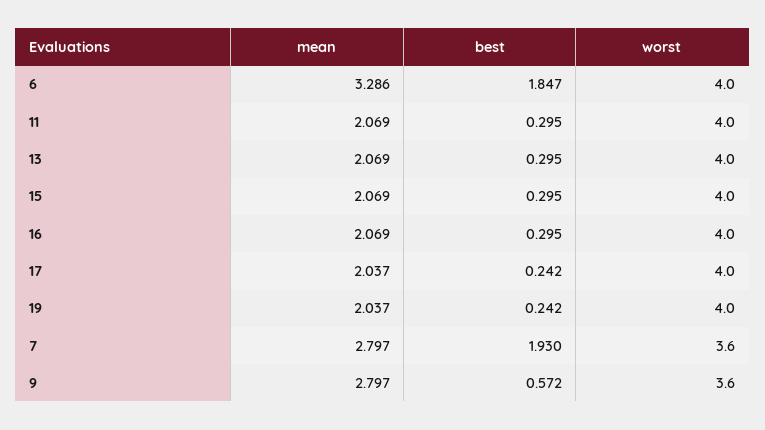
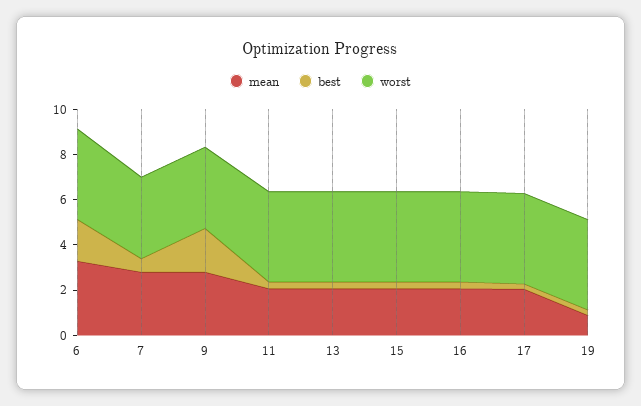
  {
    "mean": {
      "6": 3.286,
      "11": 2.069,
      "13": 2.069,
      "15": 2.069,
      "16": 2.069,
      "17": 2.037,
-     "19": 2.037,
+     "19": 1,
      "7": 2.797,
      "9": 2.797
    },
    "best": {
      "6": 1.847,
      "11": 0.295,
      "13": 0.295,
      "15": 0.295,
      "16": 0.295,
      "17": 0.242,
      "19": 0.242,
-     "7": 1.93,
+     "7": 0.5,
-     "9": 0.572
+     "9": 2
    },
    "worst": {
      "6": 4,
      "11": 4,
      "13": 4,
      "15": 4,
      "16": 4,
      "17": 4,
      "19": 4,
      "7": 3.6,
      "9": 3.6
    }
  }

